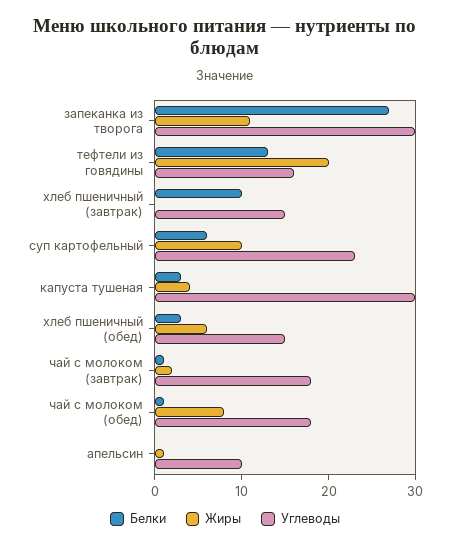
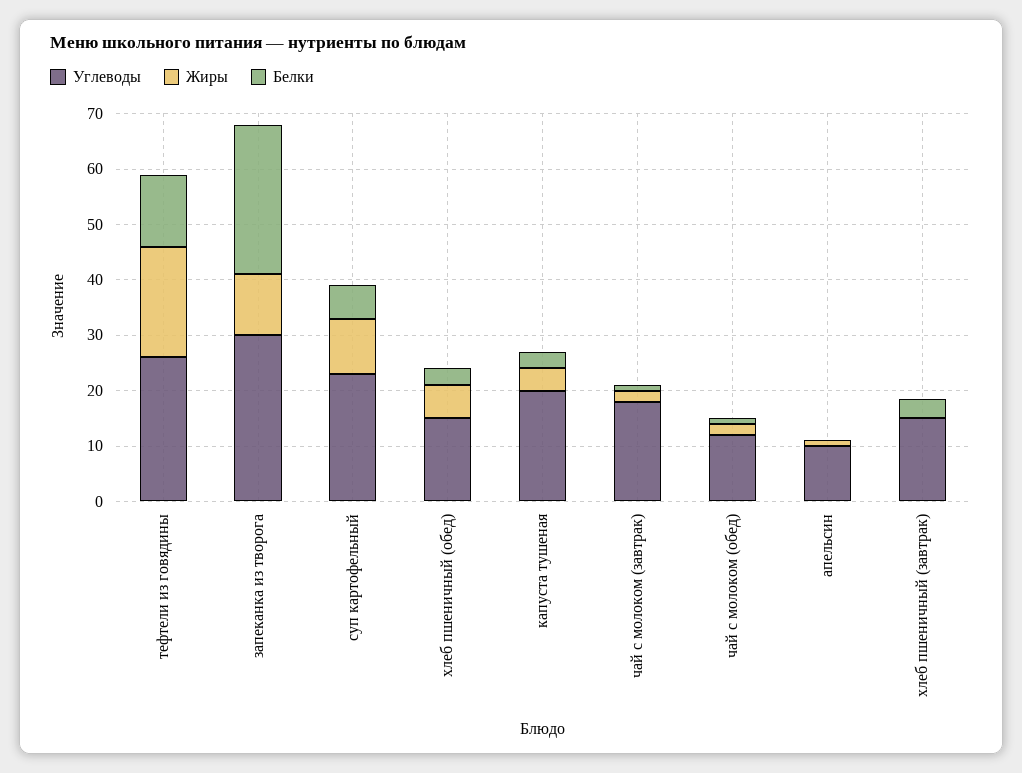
  {
    "Белки": {
      "запеканка из творога": 28,
      "тефтели из говядины": 14,
-     "хлеб пшеничный (завтрак)": 10,
+     "хлеб пшеничный (завтрак)": 4,
      "суп картофельный": 6,
      "капуста тушеная": 4,
      "хлеб пшеничный (обед)": 4,
      "чай с молоком (завтрак)": 2,
      "чай с молоком (обед)": 2,
      "апельсин": 0
    },
    "Жиры": {
      "запеканка из творога": 12,
      "тефтели из говядины": 20,
      "хлеб пшеничный (завтрак)": 0,
      "суп картофельный": 10,
      "капуста тушеная": 4,
      "хлеб пшеничный (обед)": 6,
      "чай с молоком (завтрак)": 2,
-     "чай с молоком (обед)": 8,
+     "чай с молоком (обед)": 2,
      "апельсин": 2
    },
    "Углеводы": {
      "запеканка из творога": 30,
-     "тефтели из говядины": 16,
+     "тефтели из говядины": 26,
      "хлеб пшеничный (завтрак)": 16,
      "суп картофельный": 24,
-     "капуста тушеная": 30,
+     "капуста тушеная": 20,
      "хлеб пшеничный (обед)": 16,
      "чай с молоком (завтрак)": 18,
-     "чай с молоком (обед)": 18,
+     "чай с молоком (обед)": 12,
      "апельсин": 10
    }
  }

